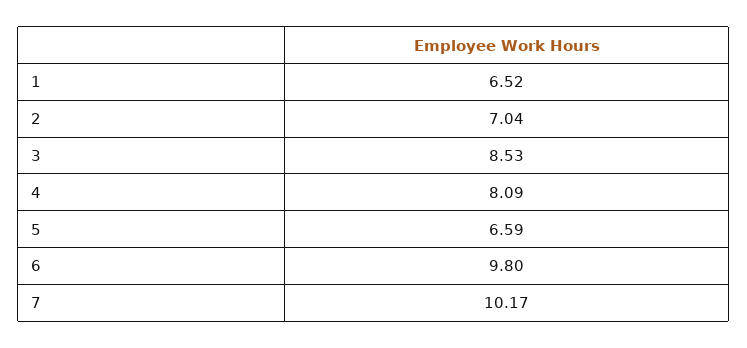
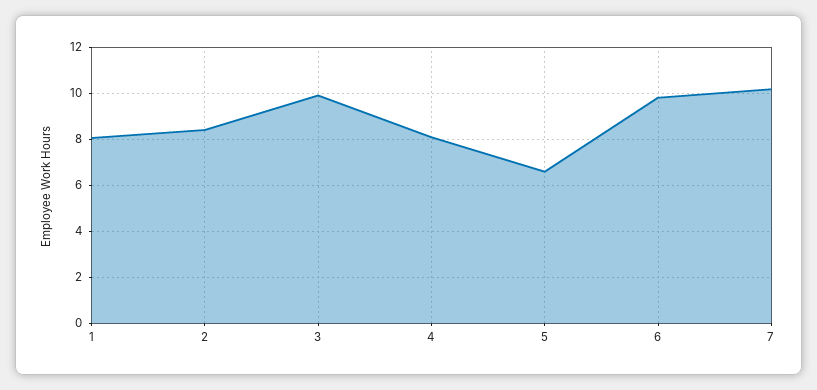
  {
-   "1": 6.52,
+   "1": 8,
-   "2": 7.04,
+   "2": 8.5,
-   "3": 8.53,
+   "3": 10,
    "4": 8.09,
    "5": 6.59,
    "6": 9.8,
    "7": 10.17
  }

